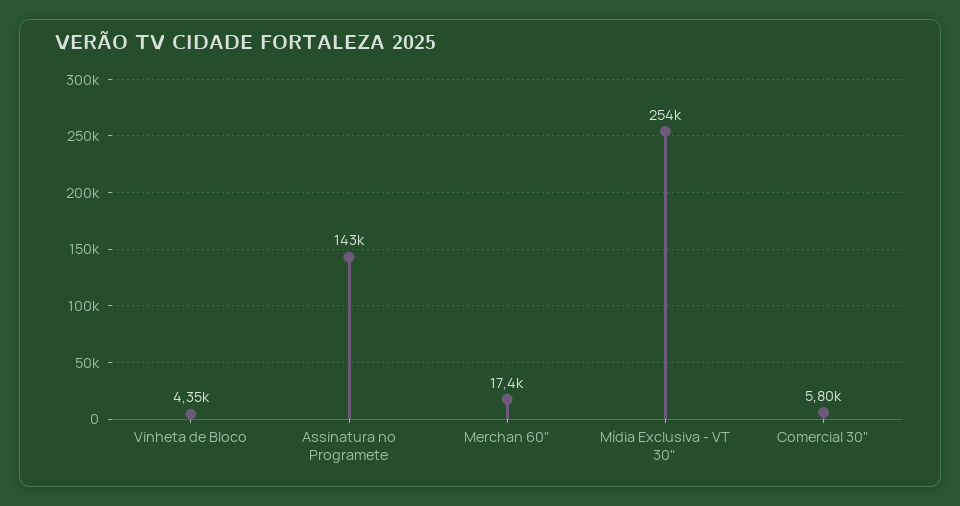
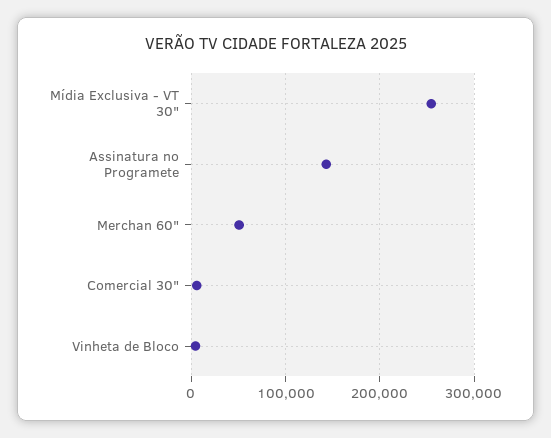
  {
    "Vinheta de Bloco": 4350,
    "Assinatura no Programete": 143000,
-   "Merchan 60\"": 17400,
+   "Merchan 60\"": 50000,
    "Mídia Exclusiva - VT 30\"": 254000,
    "Comercial 30\"": 5800
  }

